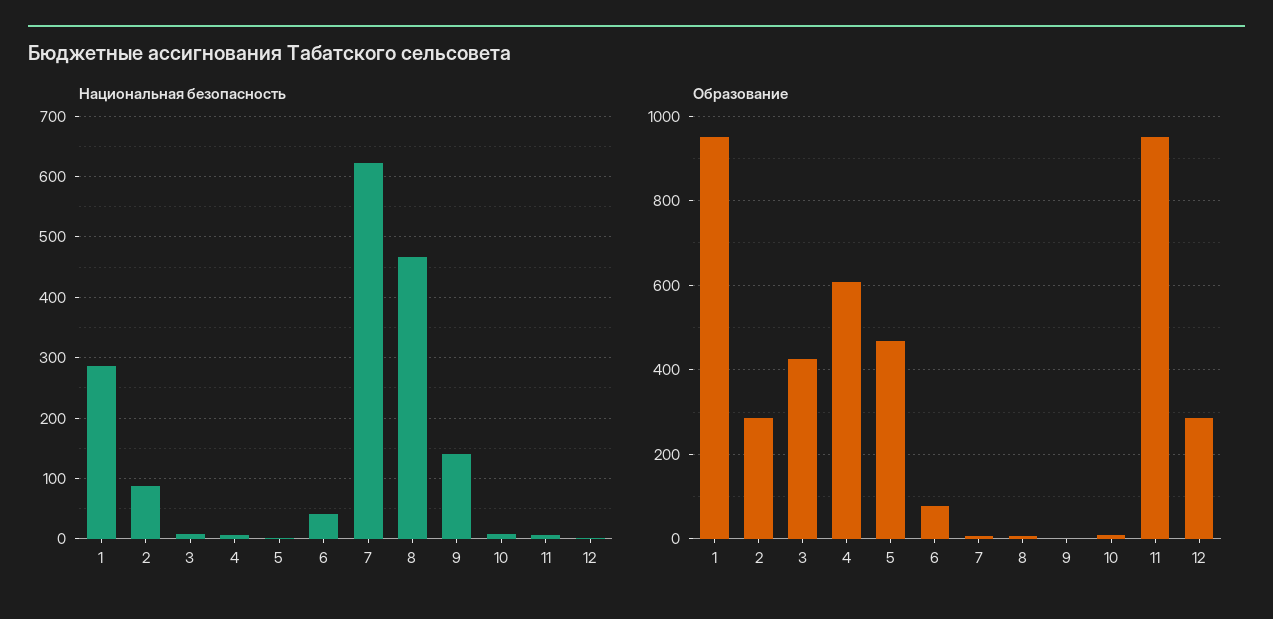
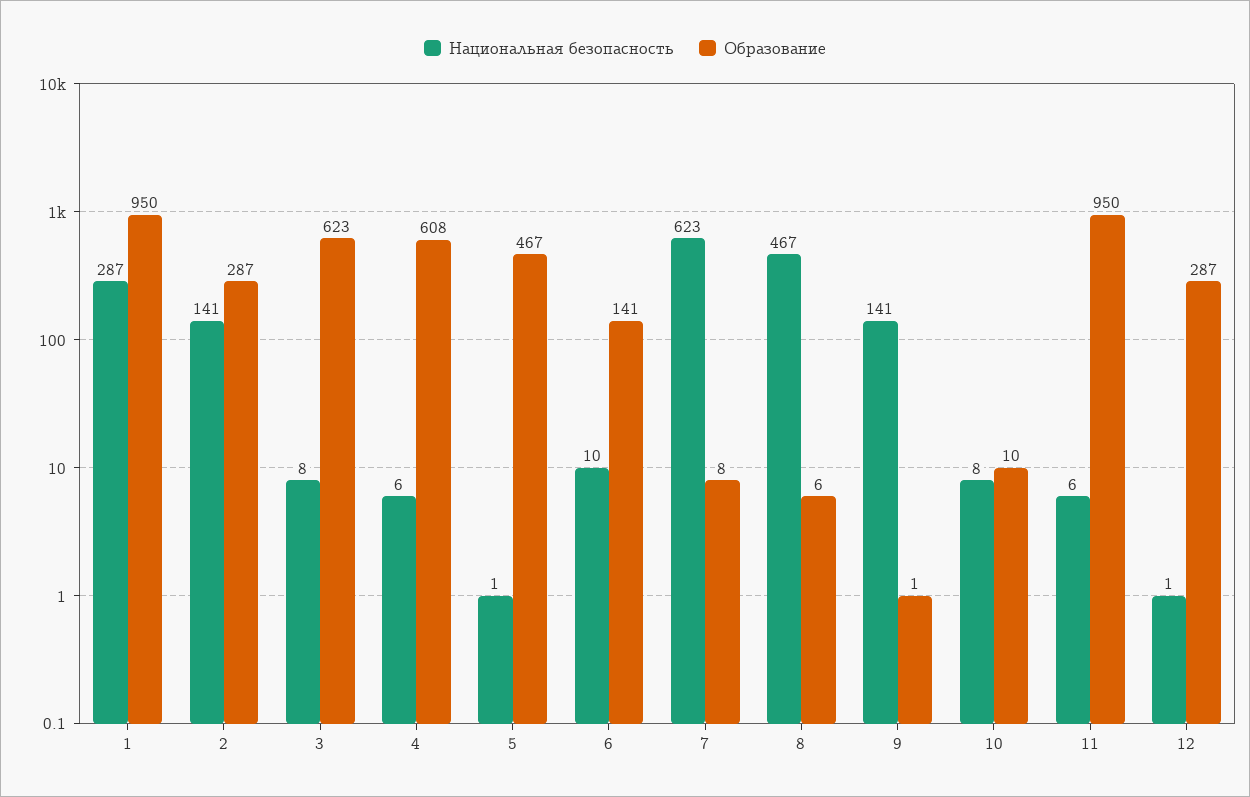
  {
    "Национальная безопасность": {
      "1": 287,
-     "2": 90,
+     "2": 141,
      "3": 8,
      "4": 6,
      "5": 1,
-     "6": 40,
+     "6": 10,
      "7": 623,
      "8": 467,
      "9": 141,
      "10": 8,
      "11": 6,
      "12": 1
    },
    "Образование": {
      "1": 950,
      "2": 287,
-     "3": 420,
+     "3": 623,
      "4": 608,
      "5": 467,
-     "6": 80,
+     "6": 141,
      "7": 8,
      "8": 6,
      "9": 1,
      "10": 10,
      "11": 950,
      "12": 287
    }
  }

